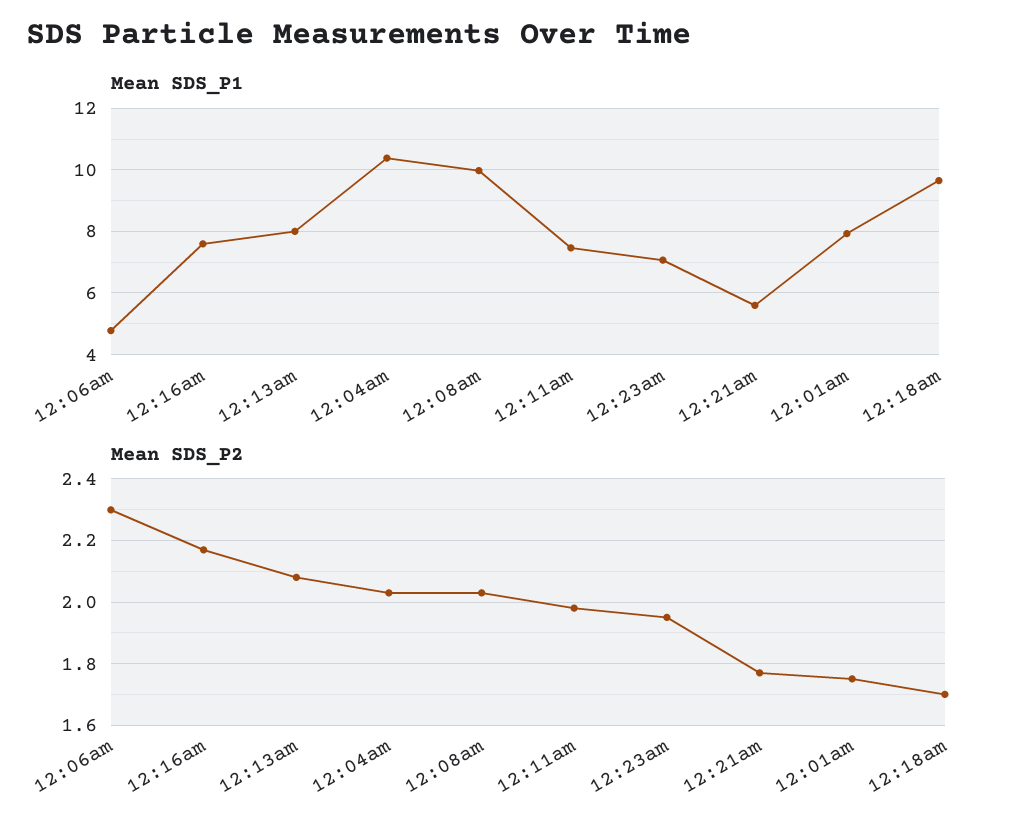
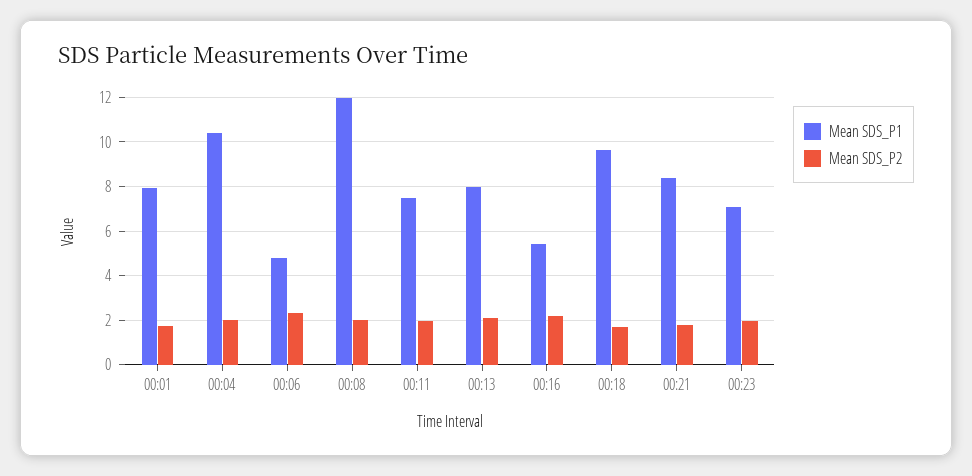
  {
    "Mean SDS_P1": {
      "12:06am": 4.8,
-     "12:16am": 7.6,
+     "12:16am": 5.5,
      "12:13am": 8,
      "12:04am": 10.4,
-     "12:08am": 10,
+     "12:08am": 12,
      "12:11am": 7.4,
      "12:23am": 7,
-     "12:21am": 5.6,
+     "12:21am": 8.5,
      "12:01am": 8,
      "12:18am": 9.6
    },
    "Mean SDS_P2": {
      "12:06am": 2.3,
      "12:16am": 2.15,
      "12:13am": 2.1,
      "12:04am": 2.05,
      "12:08am": 2.05,
      "12:11am": 2,
      "12:23am": 1.95,
      "12:21am": 1.75,
      "12:01am": 1.75,
      "12:18am": 1.7
    }
  }

